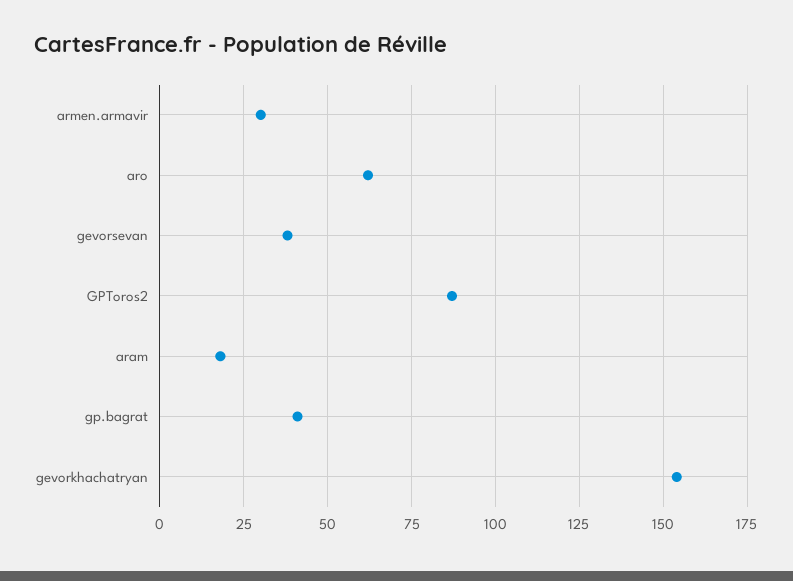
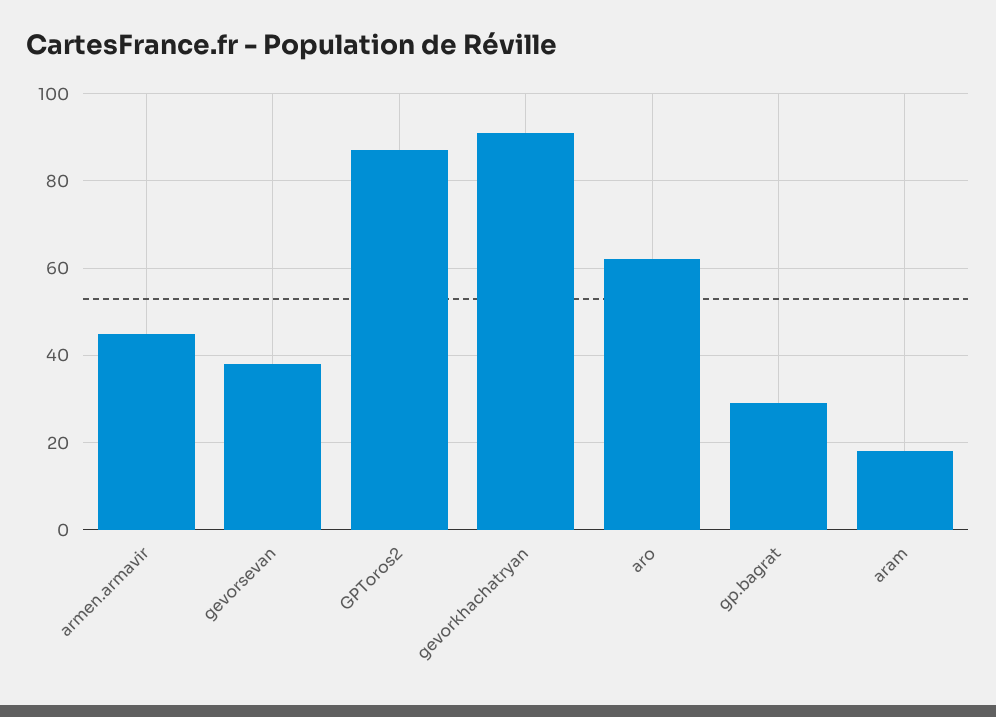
  {
-   "armen.armavir": 30,
+   "armen.armavir": 45,
    "aro": 60,
    "gevorsevan": 40,
    "GPToros2": 85,
    "aram": 20,
-   "gp.bagrat": 40,
+   "gp.bagrat": 30,
-   "gevorkhachatryan": 155
+   "gevorkhachatryan": 90
  }

